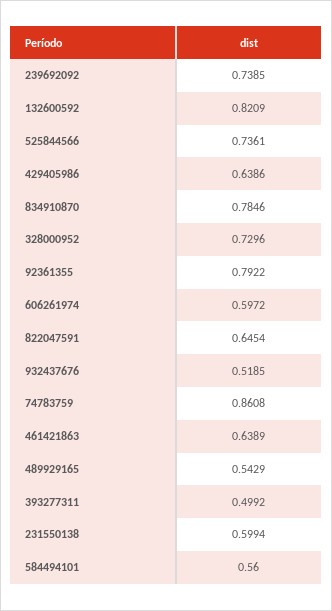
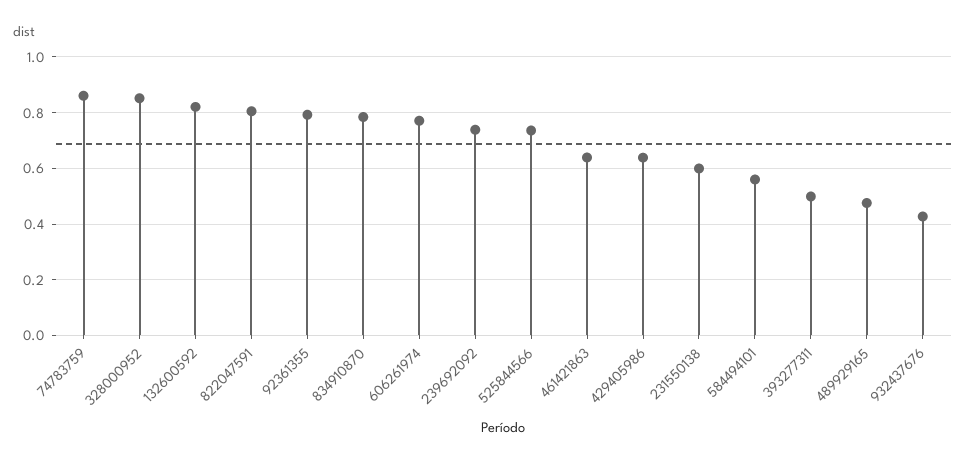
  {
    "239692092": 0.7385,
    "132600592": 0.8209,
    "525844566": 0.7361,
    "429405986": 0.6386,
    "834910870": 0.7846,
-   "328000952": 0.7296,
+   "328000952": 0.85,
    "92361355": 0.7922,
-   "606261974": 0.5972,
+   "606261974": 0.775,
-   "822047591": 0.6454,
+   "822047591": 0.8,
-   "932437676": 0.5185,
+   "932437676": 0.425,
    "74783759": 0.8608,
    "461421863": 0.6389,
-   "489929165": 0.5429,
+   "489929165": 0.475,
    "393277311": 0.4992,
    "231550138": 0.5994,
    "584494101": 0.56
  }

